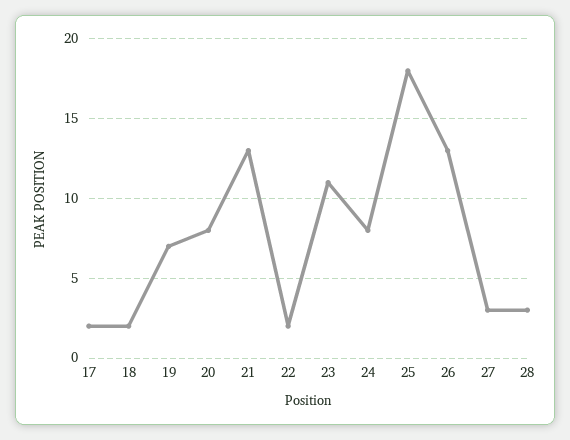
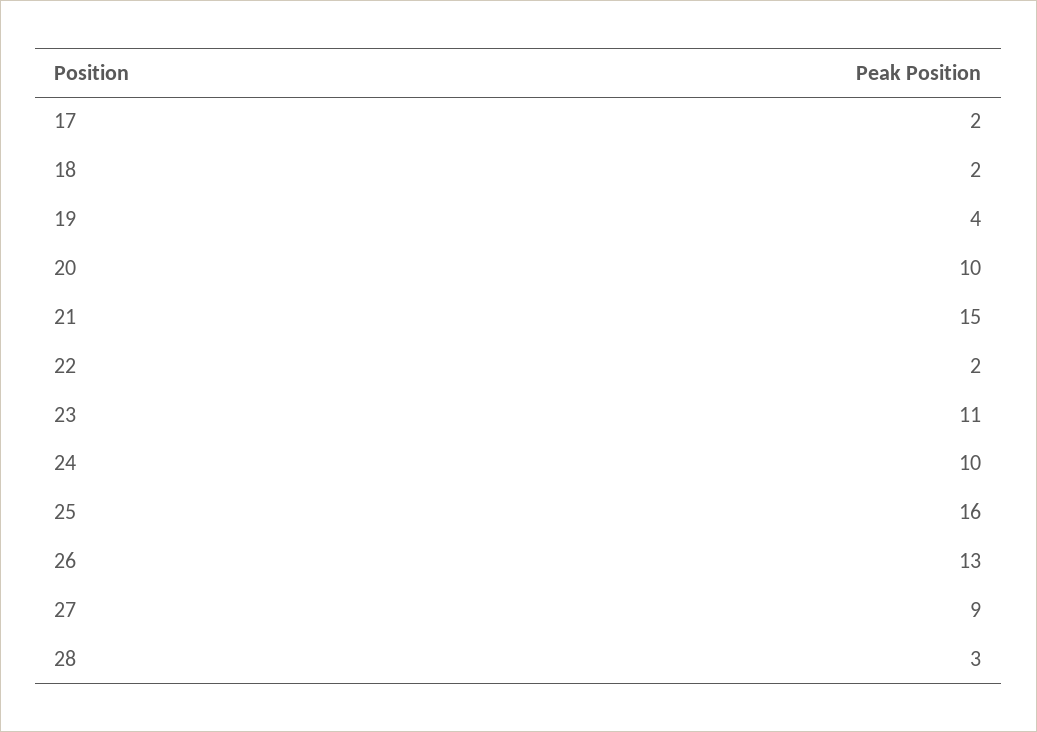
  {
    "17": 2,
    "18": 2,
-   "19": 7,
+   "19": 4,
-   "20": 8,
+   "20": 10,
-   "21": 13,
+   "21": 15,
    "22": 2,
    "23": 11,
-   "24": 8,
+   "24": 10,
-   "25": 18,
+   "25": 16,
    "26": 13,
-   "27": 3,
+   "27": 9,
    "28": 3
  }

